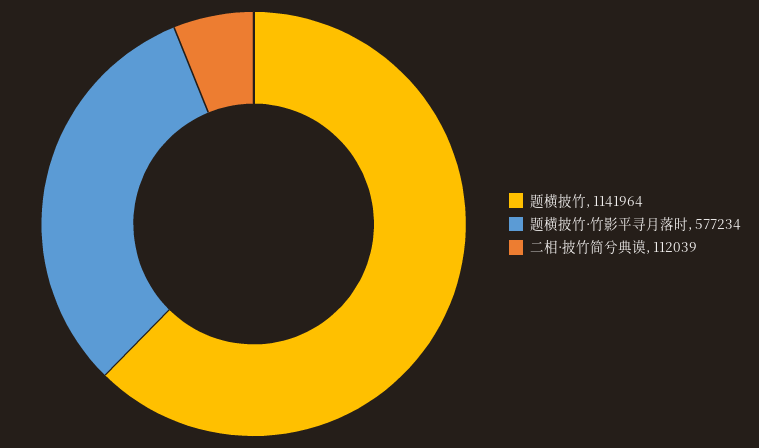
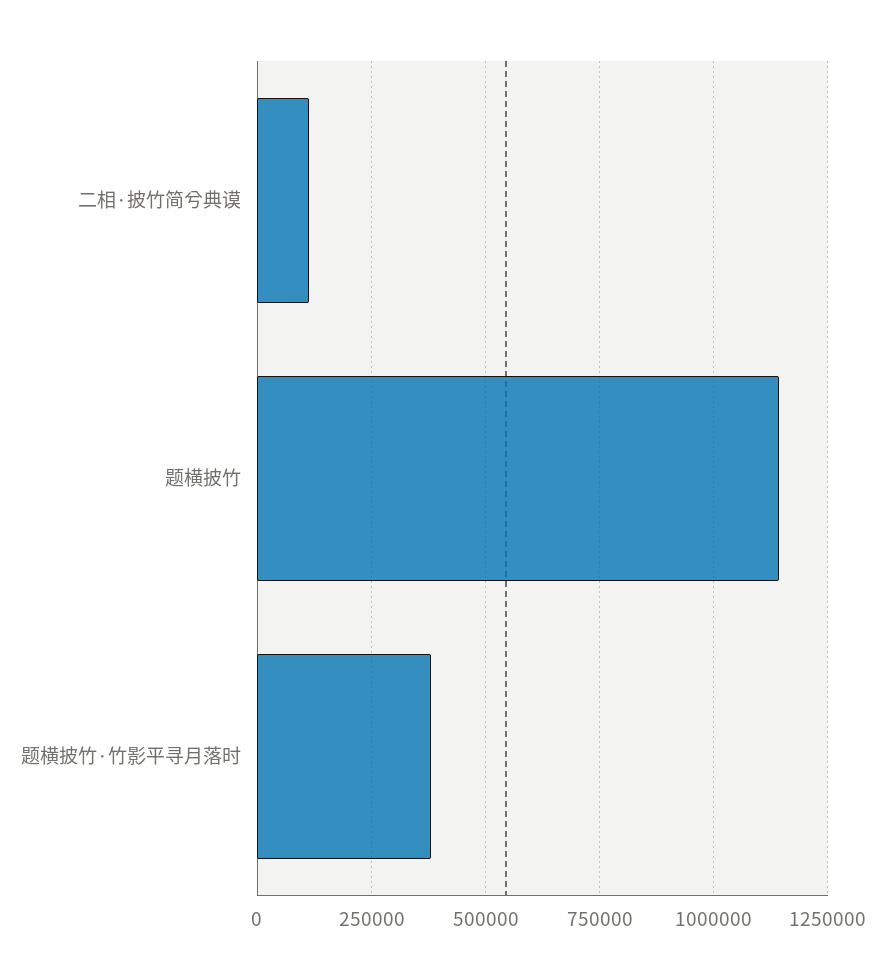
  {
    "题横披竹": 1141964,
-   "题横披竹·竹影平寻月落时": 577234,
+   "题横披竹·竹影平寻月落时": 375000,
    "二相·披竹简兮典谟": 112039
  }

